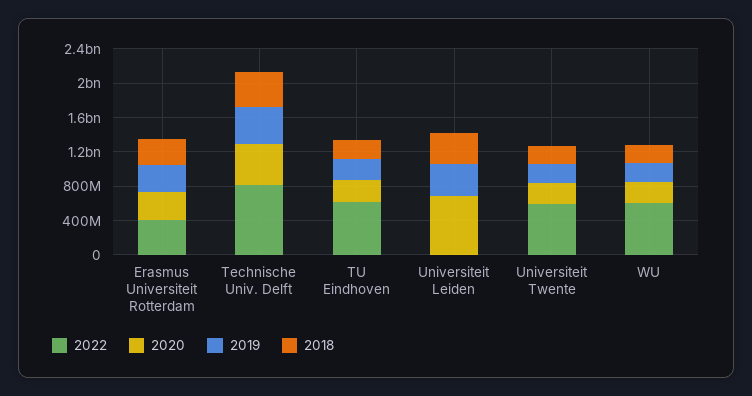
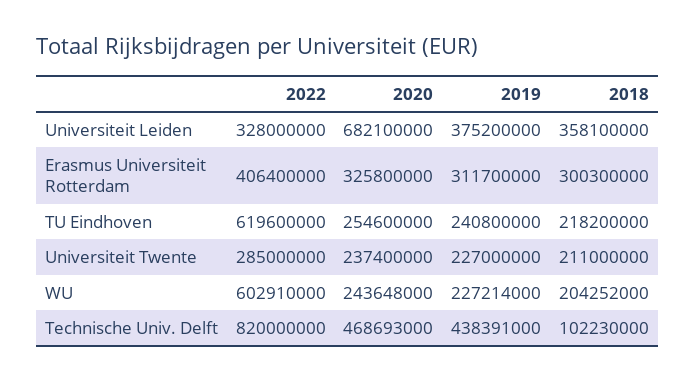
  {
    "2022": {
      "Erasmus Universiteit Rotterdam": 406400000,
      "Technische Univ. Delft": 820000000,
      "TU Eindhoven": 619600000,
-     "Universiteit Leiden": 0,
+     "Universiteit Leiden": 328000000,
-     "Universiteit Twente": 600000000,
+     "Universiteit Twente": 285000000,
      "WU": 602910000
    },
    "2020": {
      "Erasmus Universiteit Rotterdam": 325800000,
      "Technische Univ. Delft": 468693000,
      "TU Eindhoven": 254600000,
      "Universiteit Leiden": 682100000,
      "Universiteit Twente": 237400000,
      "WU": 243648000
    },
    "2019": {
      "Erasmus Universiteit Rotterdam": 311700000,
      "Technische Univ. Delft": 438391000,
      "TU Eindhoven": 240800000,
      "Universiteit Leiden": 375200000,
      "Universiteit Twente": 227000000,
      "WU": 227214000
    },
    "2018": {
      "Erasmus Universiteit Rotterdam": 300300000,
-     "Technische Univ. Delft": 400000000,
+     "Technische Univ. Delft": 102230000,
      "TU Eindhoven": 218200000,
      "Universiteit Leiden": 358100000,
      "Universiteit Twente": 211000000,
      "WU": 204252000
    }
  }

